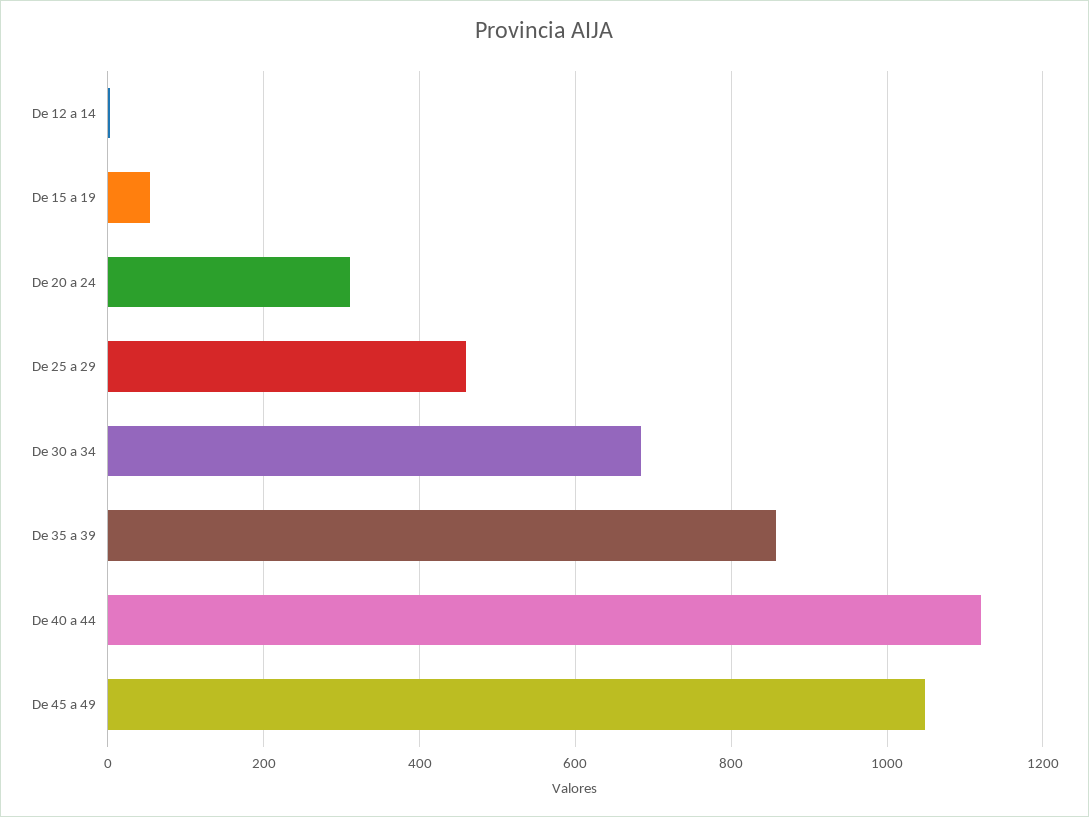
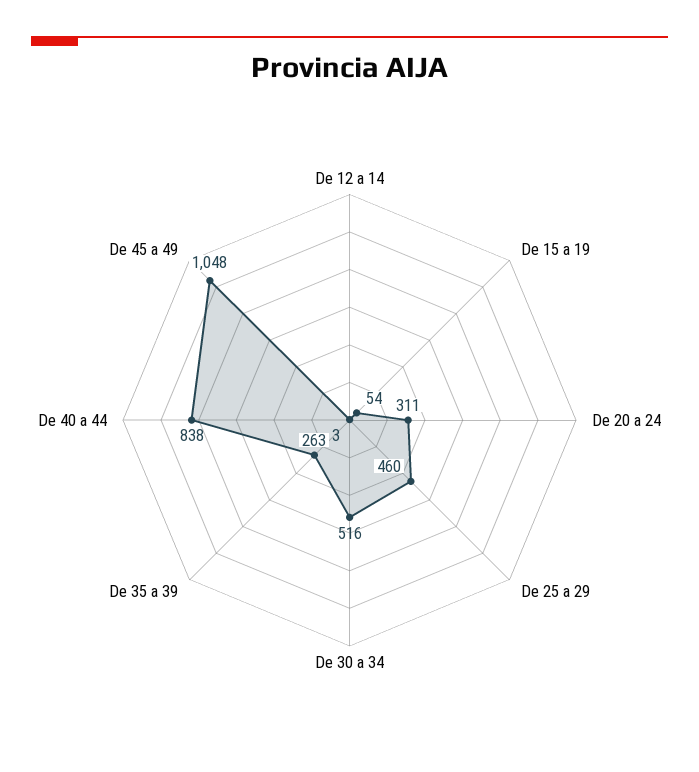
  {
    "De 12 a 14": 3,
    "De 15 a 19": 54,
    "De 20 a 24": 311,
    "De 25 a 29": 460,
-   "De 30 a 34": 680,
+   "De 30 a 34": 516,
-   "De 35 a 39": 860,
+   "De 35 a 39": 263,
-   "De 40 a 44": 1120,
+   "De 40 a 44": 838,
    "De 45 a 49": 1048
  }

